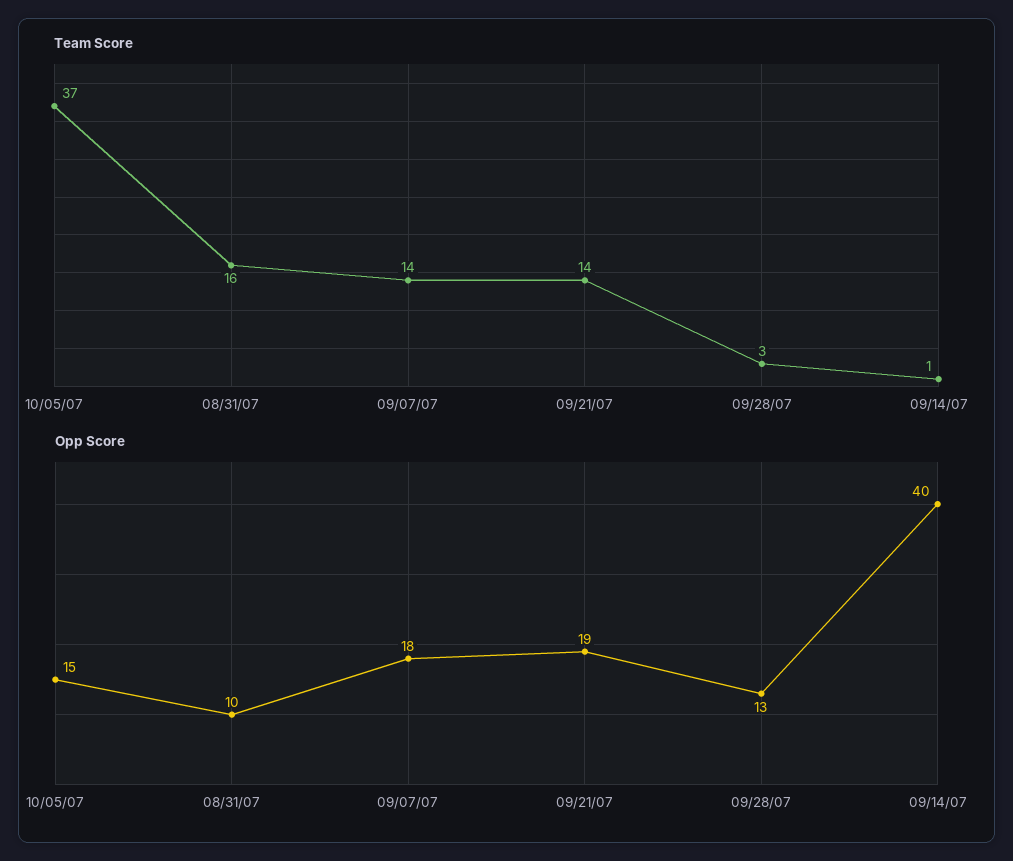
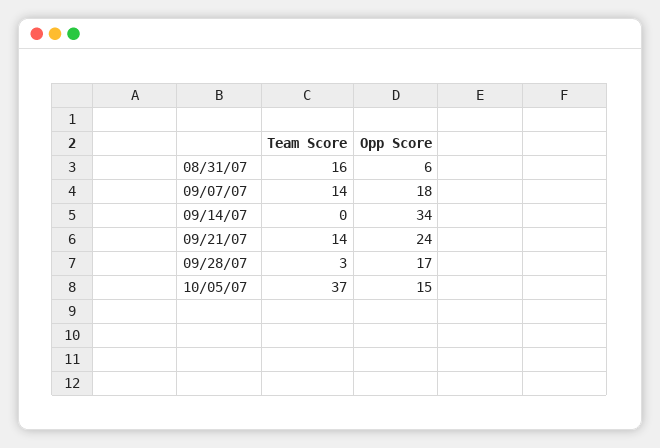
  {
    "Team Score": {
      "10/05/07": 37,
      "08/31/07": 16,
      "09/07/07": 14,
      "09/21/07": 14,
      "09/28/07": 3,
-     "09/14/07": 1
+     "09/14/07": 0
    },
    "Opp Score": {
      "10/05/07": 15,
-     "08/31/07": 10,
+     "08/31/07": 6,
      "09/07/07": 18,
-     "09/21/07": 19,
+     "09/21/07": 24,
-     "09/28/07": 13,
+     "09/28/07": 17,
-     "09/14/07": 40
+     "09/14/07": 34
    }
  }

